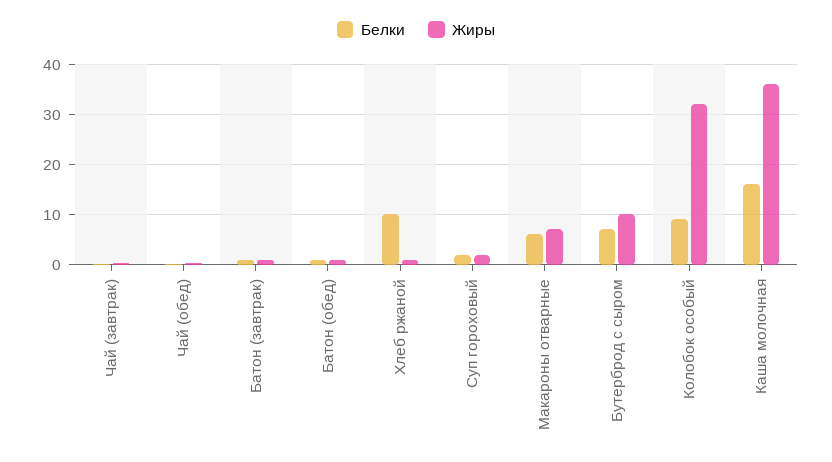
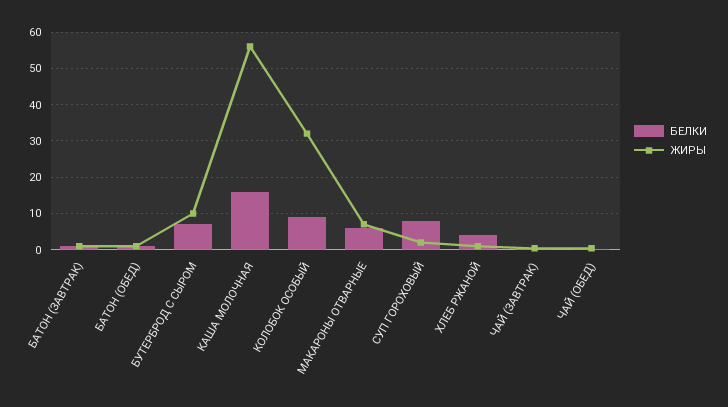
  {
    "Белки": {
      "Чай (завтрак)": 0,
      "Чай (обед)": 0,
      "Батон (завтрак)": 2,
      "Батон (обед)": 2,
-     "Хлеб ржаной": 10,
+     "Хлеб ржаной": 4,
-     "Суп гороховый": 2,
+     "Суп гороховый": 8,
      "Макароны отварные": 6,
      "Бутерброд с сыром": 8,
      "Колобок особый": 10,
      "Каша молочная": 16
    },
    "Жиры": {
      "Чай (завтрак)": 0,
      "Чай (обед)": 0,
      "Батон (завтрак)": 2,
      "Батон (обед)": 2,
      "Хлеб ржаной": 2,
      "Суп гороховый": 2,
      "Макароны отварные": 8,
      "Бутерброд с сыром": 10,
      "Колобок особый": 32,
-     "Каша молочная": 36
+     "Каша молочная": 56
    }
  }

